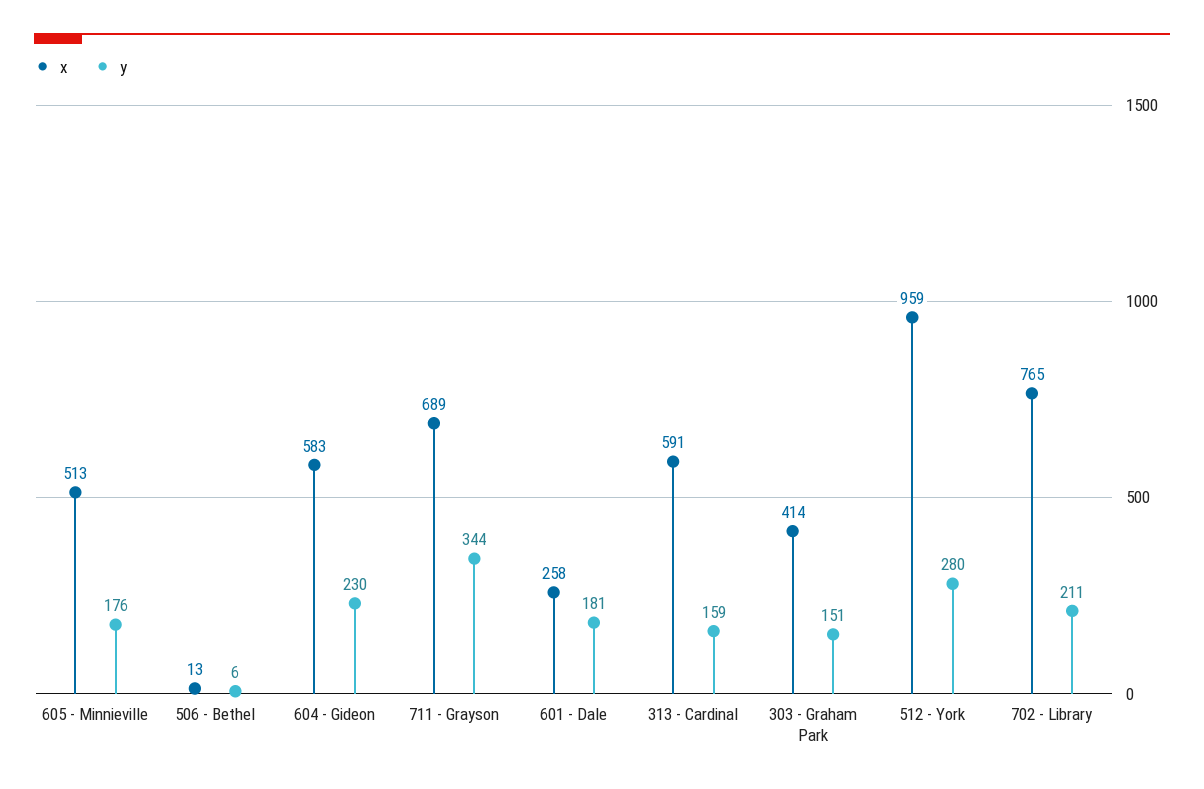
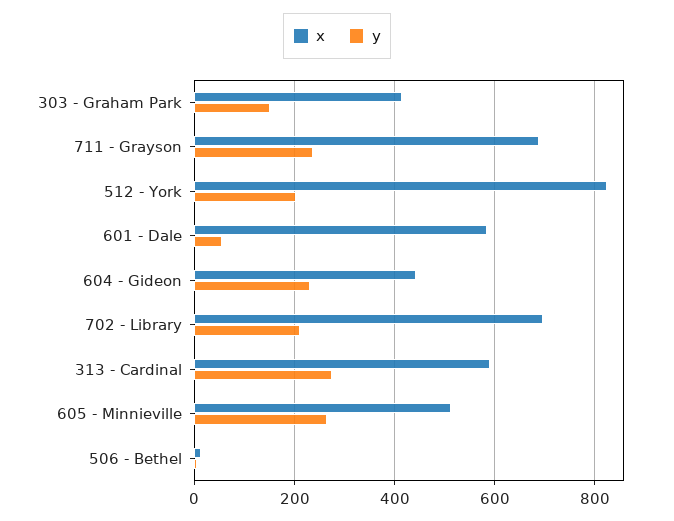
  {
    "x": {
      "605 - Minnieville": 513,
      "506 - Bethel": 13,
-     "604 - Gideon": 583,
+     "604 - Gideon": 440,
      "711 - Grayson": 689,
-     "601 - Dale": 258,
+     "601 - Dale": 580,
      "313 - Cardinal": 591,
      "303 - Graham Park": 414,
-     "512 - York": 959,
+     "512 - York": 820,
-     "702 - Library": 765
+     "702 - Library": 700
    },
    "y": {
-     "605 - Minnieville": 176,
+     "605 - Minnieville": 260,
      "506 - Bethel": 6,
      "604 - Gideon": 230,
-     "711 - Grayson": 344,
+     "711 - Grayson": 240,
-     "601 - Dale": 181,
+     "601 - Dale": 60,
-     "313 - Cardinal": 159,
+     "313 - Cardinal": 280,
      "303 - Graham Park": 151,
-     "512 - York": 280,
+     "512 - York": 200,
      "702 - Library": 211
    }
  }

